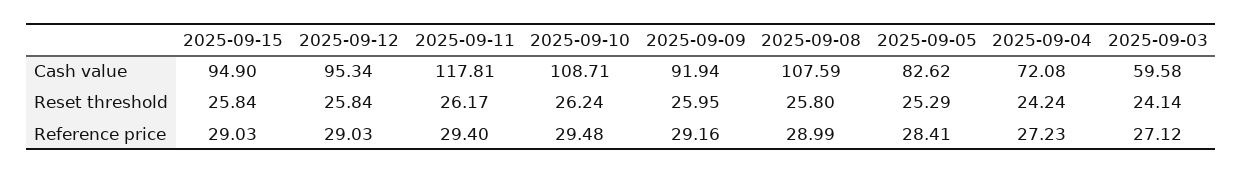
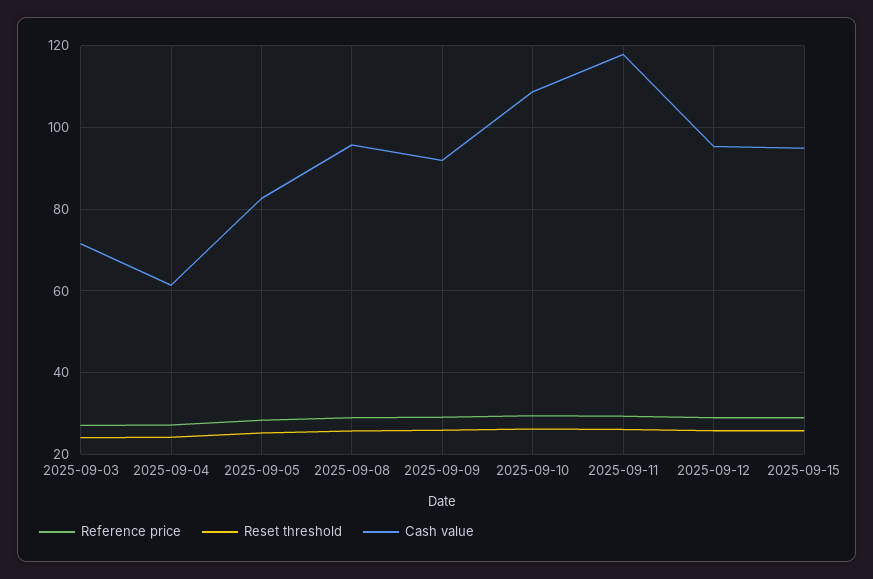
  {
    "Cash value": {
      "2025-09-15": 94.9,
      "2025-09-12": 95.34,
      "2025-09-11": 117.81,
      "2025-09-10": 108.71,
      "2025-09-09": 91.94,
-     "2025-09-08": 107.59,
+     "2025-09-08": 96,
      "2025-09-05": 82.62,
-     "2025-09-04": 72.08,
+     "2025-09-04": 62,
-     "2025-09-03": 59.58
+     "2025-09-03": 72
    },
    "Reset threshold": {
      "2025-09-15": 25.84,
      "2025-09-12": 25.84,
      "2025-09-11": 26.17,
      "2025-09-10": 26.24,
      "2025-09-09": 25.95,
      "2025-09-08": 25.8,
      "2025-09-05": 25.29,
      "2025-09-04": 24.24,
      "2025-09-03": 24.14
    },
    "Reference price": {
      "2025-09-15": 29.03,
      "2025-09-12": 29.03,
      "2025-09-11": 29.4,
      "2025-09-10": 29.48,
      "2025-09-09": 29.16,
      "2025-09-08": 28.99,
      "2025-09-05": 28.41,
      "2025-09-04": 27.23,
      "2025-09-03": 27.12
    }
  }

